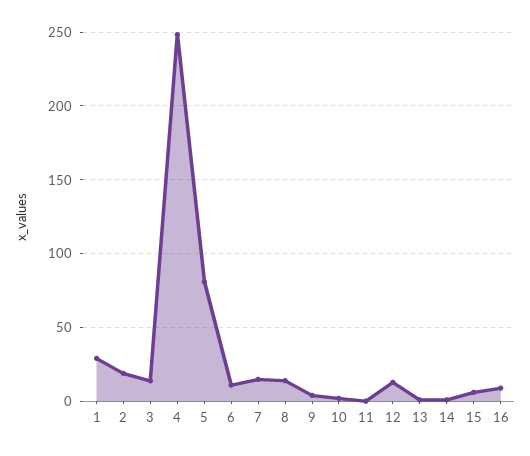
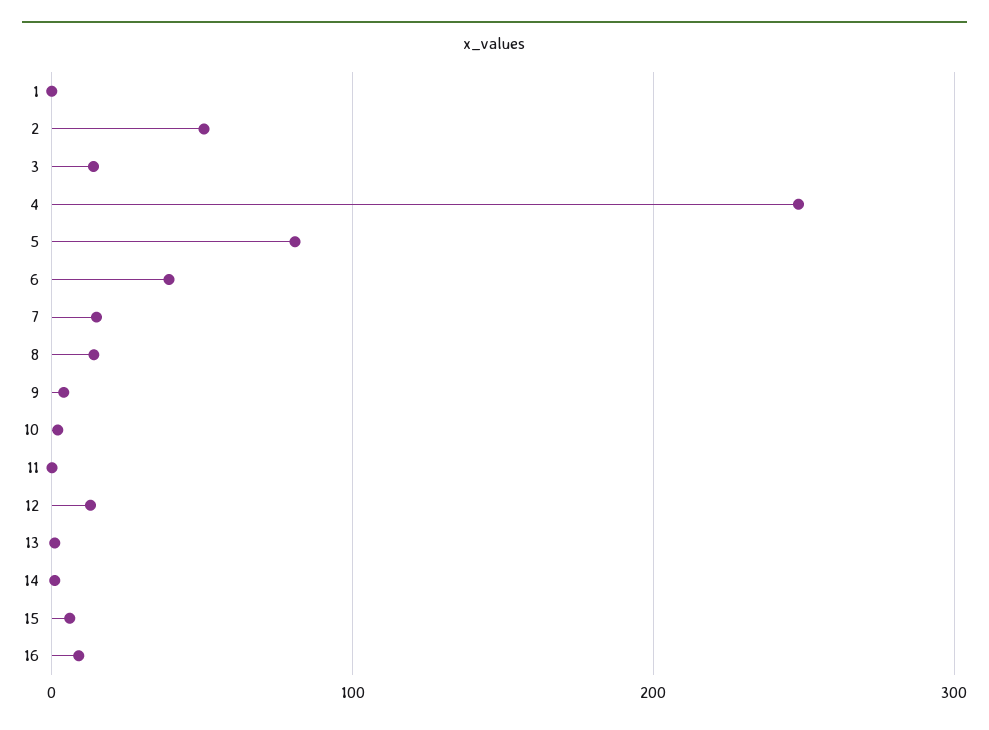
  {
-   "1": 30,
+   "1": 0,
-   "2": 20,
+   "2": 50,
    "3": 15,
    "4": 250,
    "5": 80,
-   "6": 10,
+   "6": 40,
    "7": 15,
    "8": 15,
    "9": 5,
    "10": 0,
    "11": 0,
    "12": 15,
    "13": 0,
    "14": 0,
    "15": 5,
    "16": 10
  }

